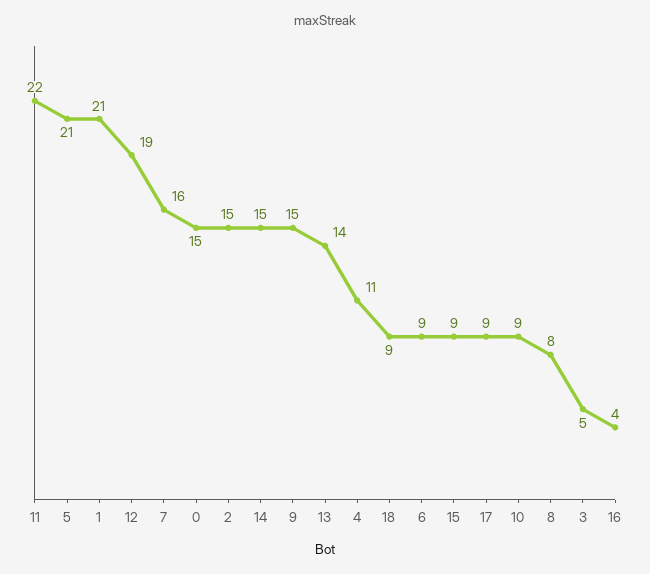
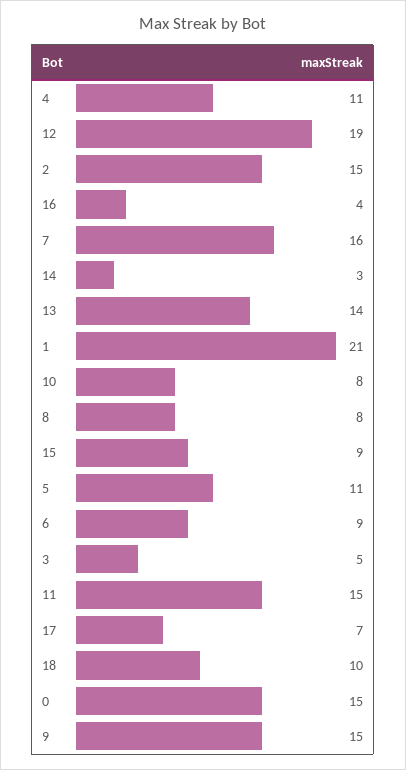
  {
-   "11": 22,
+   "11": 15,
-   "5": 21,
+   "5": 11,
    "1": 21,
    "12": 19,
    "7": 16,
    "0": 15,
    "2": 15,
-   "14": 15,
+   "14": 3,
    "9": 15,
    "13": 14,
    "4": 11,
-   "18": 9,
+   "18": 10,
    "6": 9,
    "15": 9,
-   "17": 9,
+   "17": 7,
-   "10": 9,
+   "10": 8,
    "8": 8,
    "3": 5,
    "16": 4
  }

